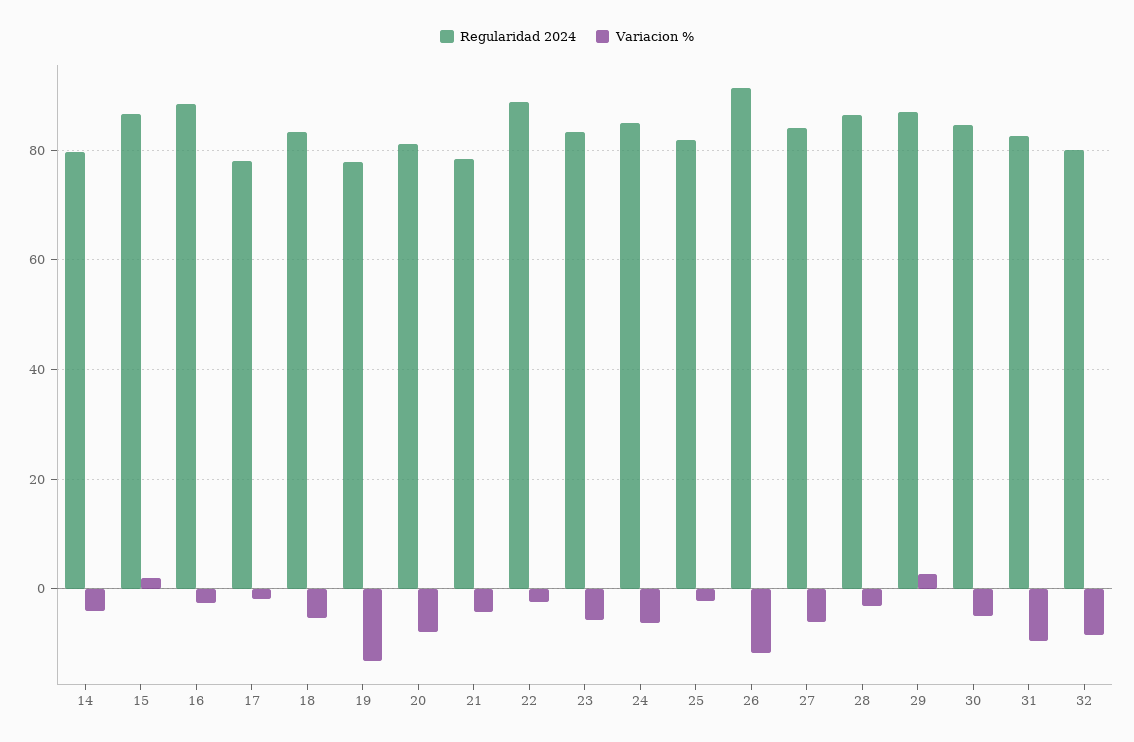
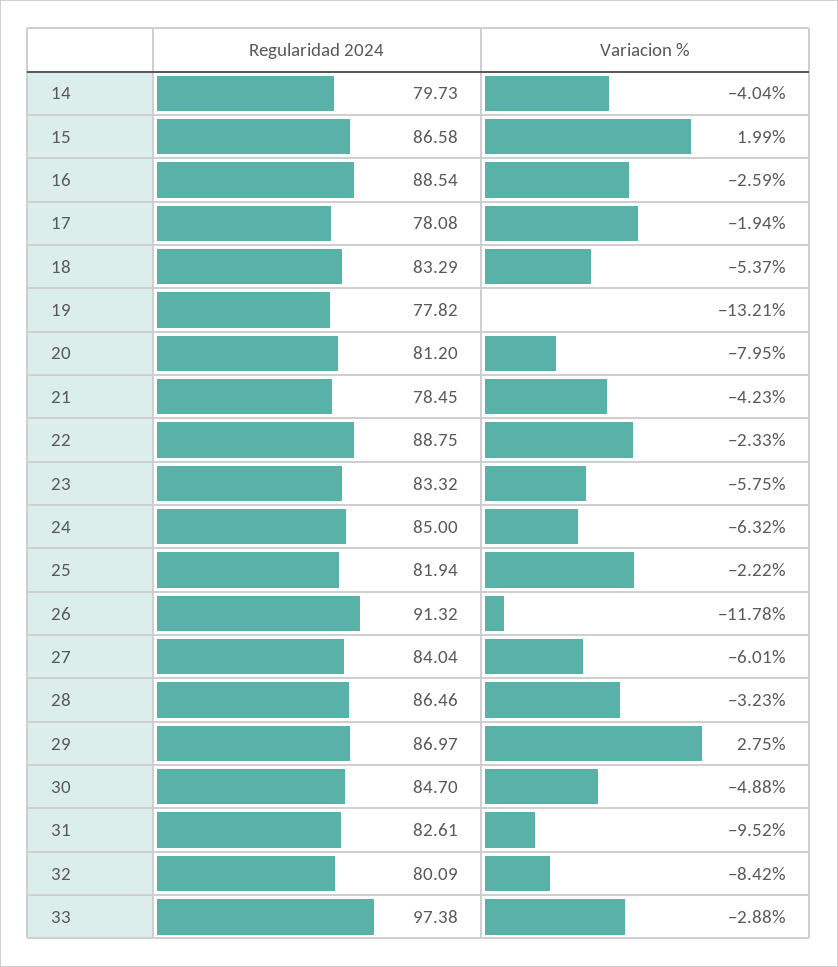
  {
    "Regularidad 2024": {
      "14": 79.73,
      "15": 86.58,
      "16": 88.54,
      "17": 78.08,
      "18": 83.29,
      "19": 77.82,
      "20": 81.2,
      "21": 78.45,
      "22": 88.75,
      "23": 83.32,
      "24": 85,
      "25": 81.94,
      "26": 91.32,
      "27": 84.04,
      "28": 86.46,
      "29": 86.97,
      "30": 84.7,
      "31": 82.61,
-     "32": 80.09
+     "32": 80.09,
+     "33": 97.38
    },
    "Variacion %": {
      "14": -4.04,
      "15": 1.99,
      "16": -2.59,
      "17": -1.94,
      "18": -5.37,
      "19": -13.21,
      "20": -7.95,
      "21": -4.23,
      "22": -2.33,
      "23": -5.75,
      "24": -6.32,
      "25": -2.22,
      "26": -11.78,
      "27": -6.01,
      "28": -3.23,
      "29": 2.75,
      "30": -4.88,
      "31": -9.52,
-     "32": -8.42
+     "32": -8.42,
+     "33": -2.88
    }
  }

